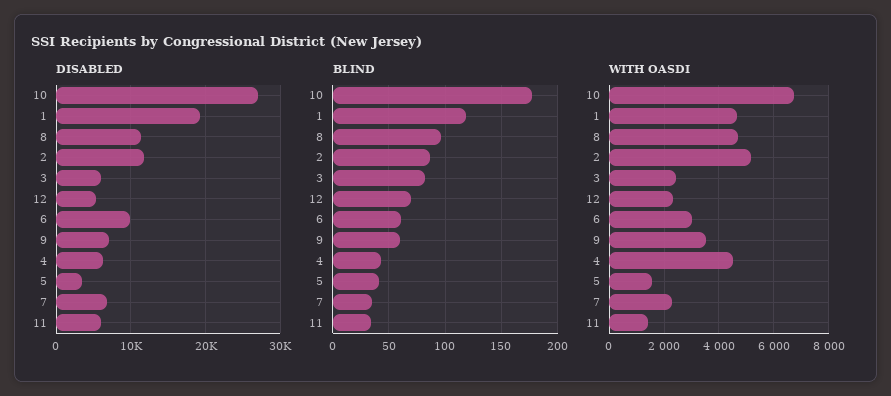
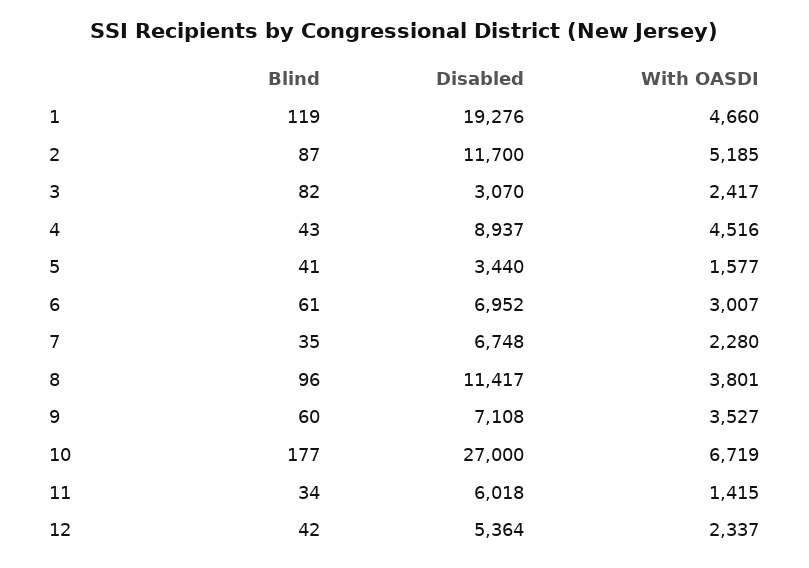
  {
    "DISABLED": {
      "10": 27000,
      "1": 19276,
      "8": 11417,
      "2": 11700,
-     "3": 6000,
+     "3": 3070,
      "12": 5364,
-     "6": 10000,
+     "6": 6952,
      "9": 7108,
-     "4": 6000,
+     "4": 8937,
      "5": 3440,
      "7": 6748,
      "11": 6018
    },
    "BLIND": {
      "10": 177,
      "1": 119,
      "8": 96,
      "2": 87,
      "3": 82,
-     "12": 70,
+     "12": 42,
      "6": 61,
      "9": 60,
      "4": 43,
      "5": 41,
      "7": 35,
      "11": 34
    },
    "WITH OASDI": {
      "10": 6719,
      "1": 4660,
-     "8": 4750,
+     "8": 3801,
      "2": 5185,
      "3": 2417,
      "12": 2337,
      "6": 3007,
      "9": 3527,
      "4": 4516,
      "5": 1577,
      "7": 2280,
      "11": 1415
    }
  }

